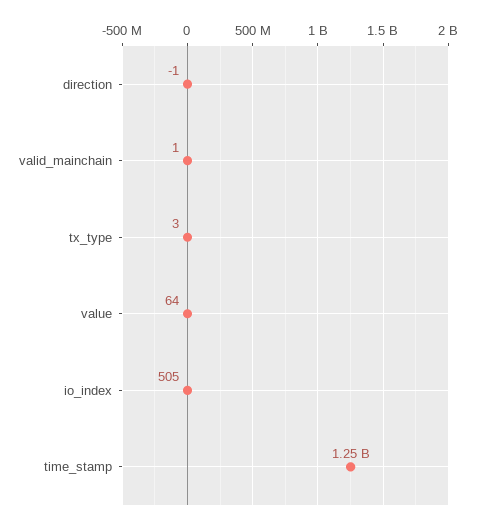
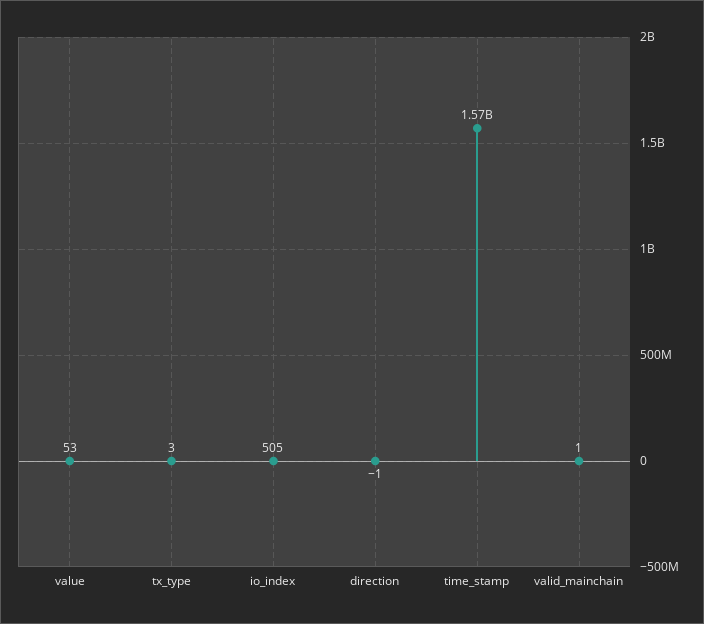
  {
    "direction": -1,
    "valid_mainchain": 1,
    "tx_type": 3,
-   "value": 64,
+   "value": 53,
    "io_index": 505,
-   "time_stamp": 1250000000
+   "time_stamp": 1570000000
  }

